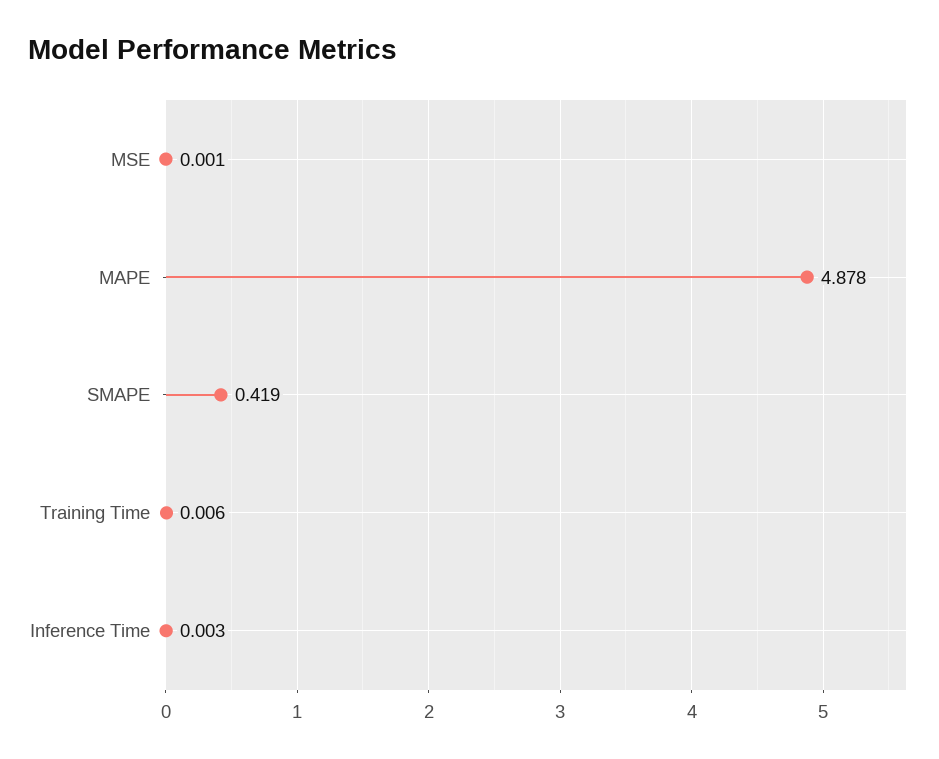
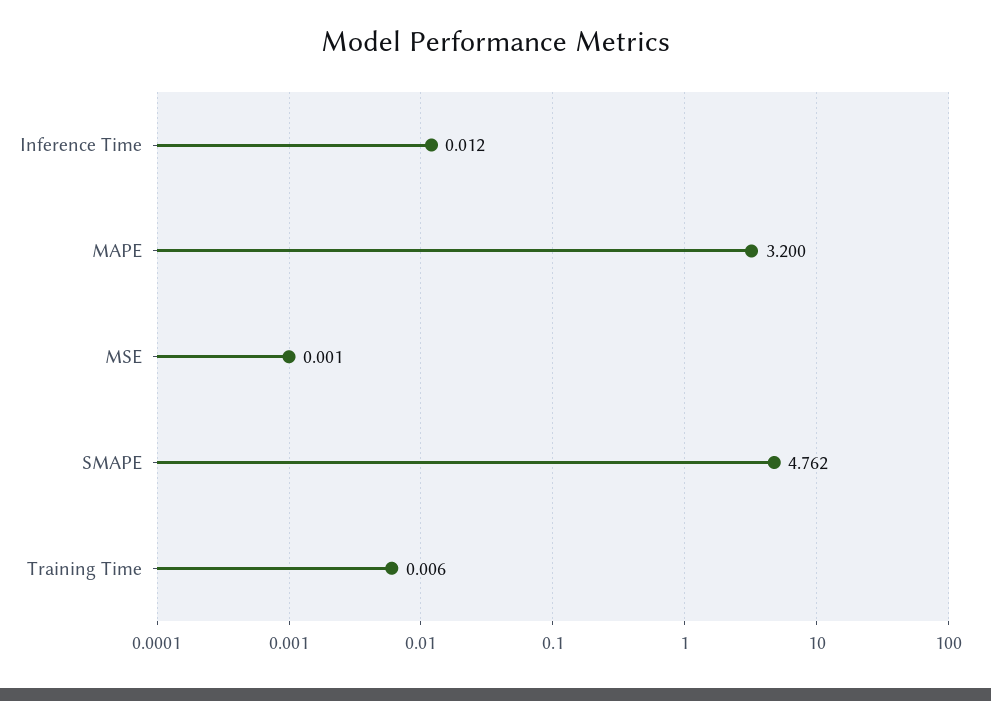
  {
    "MSE": 0.001,
-   "MAPE": 4.878,
+   "MAPE": 3.2,
-   "SMAPE": 0.419,
+   "SMAPE": 4.762,
    "Training Time": 0.006,
-   "Inference Time": 0.003
+   "Inference Time": 0.012
  }

